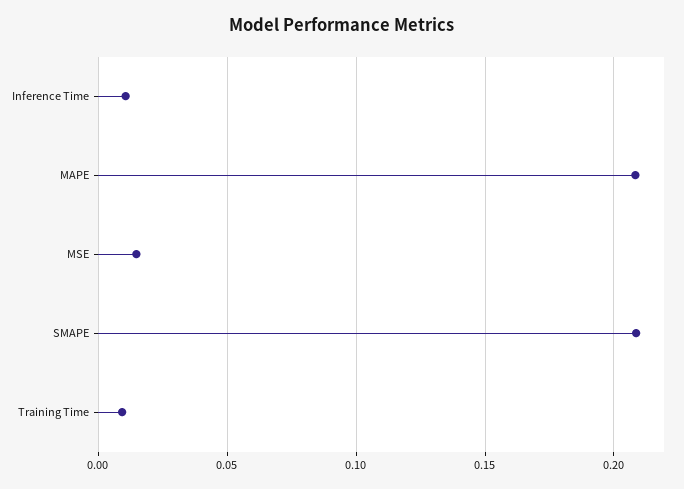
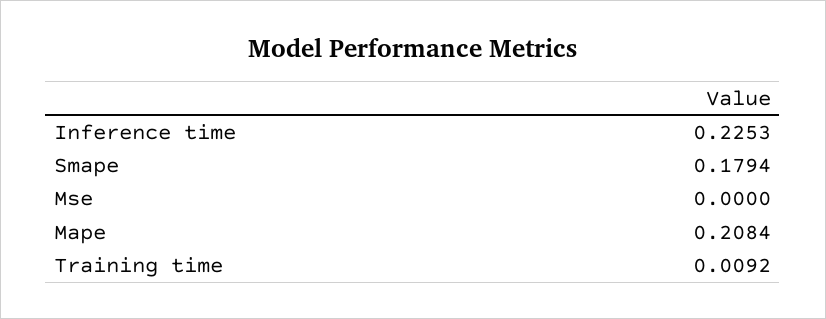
  {
-   "Inference Time": 0.01,
+   "Inference Time": 0.2253,
    "MAPE": 0.2084,
-   "MSE": 0.015,
+   "MSE": 0,
-   "SMAPE": 0.21,
+   "SMAPE": 0.1794,
    "Training Time": 0.0092
  }

